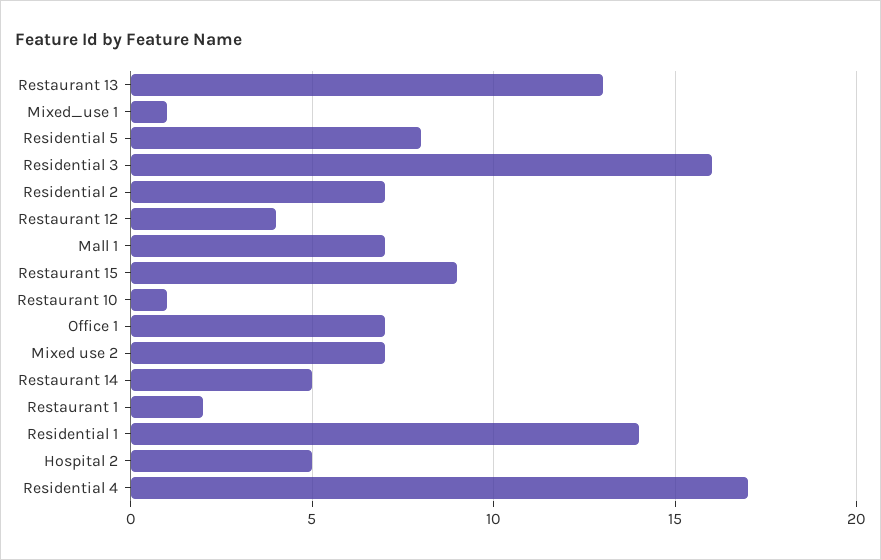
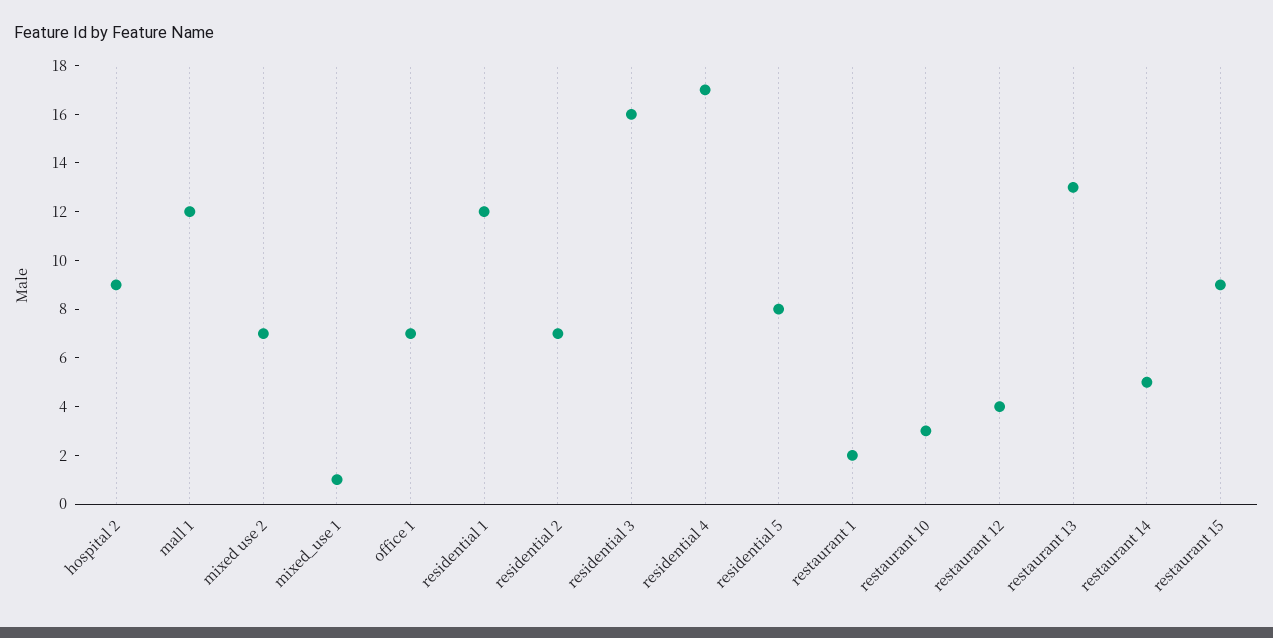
  {
    "Restaurant 13": 13,
    "Mixed_use 1": 1,
    "Residential 5": 8,
    "Residential 3": 16,
    "Residential 2": 7,
    "Restaurant 12": 4,
-   "Mall 1": 7,
+   "Mall 1": 12,
    "Restaurant 15": 9,
-   "Restaurant 10": 1,
+   "Restaurant 10": 3,
    "Office 1": 7,
    "Mixed use 2": 7,
    "Restaurant 14": 5,
    "Restaurant 1": 2,
-   "Residential 1": 14,
+   "Residential 1": 12,
-   "Hospital 2": 5,
+   "Hospital 2": 9,
    "Residential 4": 17
  }

